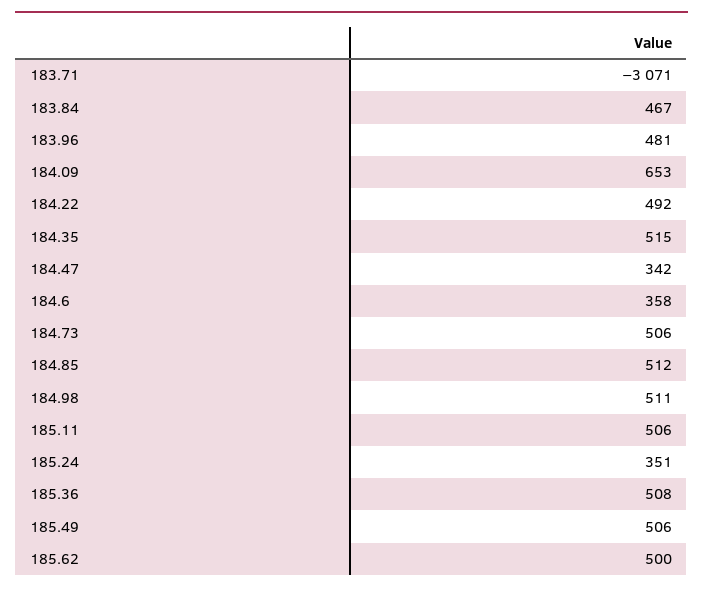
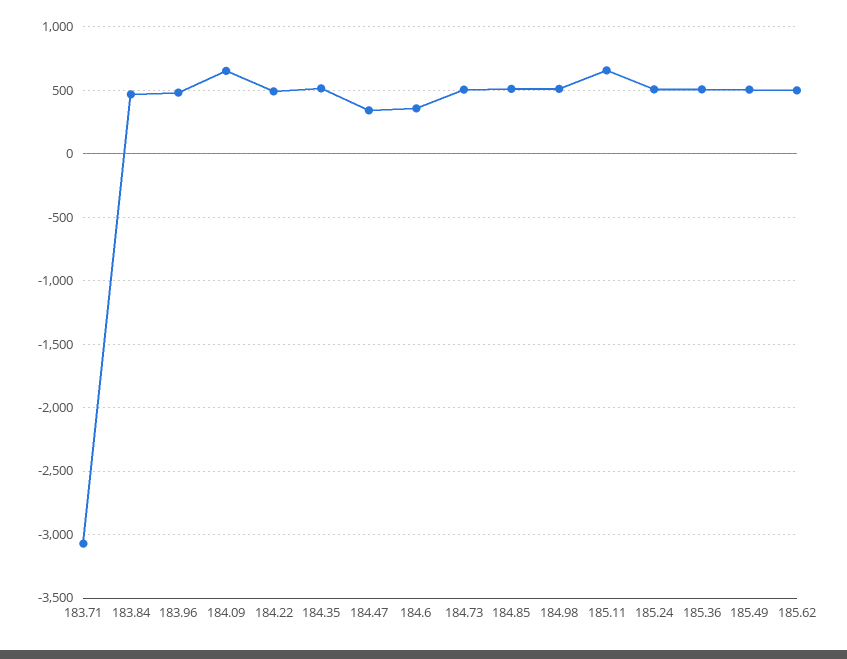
  {
    "183.71": -3071,
    "183.84": 467,
    "183.96": 481,
    "184.09": 653,
    "184.22": 492,
    "184.35": 515,
    "184.47": 342,
    "184.6": 358,
    "184.73": 506,
    "184.85": 512,
    "184.98": 511,
-   "185.11": 506,
+   "185.11": 650,
-   "185.24": 351,
+   "185.24": 500,
    "185.36": 508,
    "185.49": 506,
    "185.62": 500
  }

